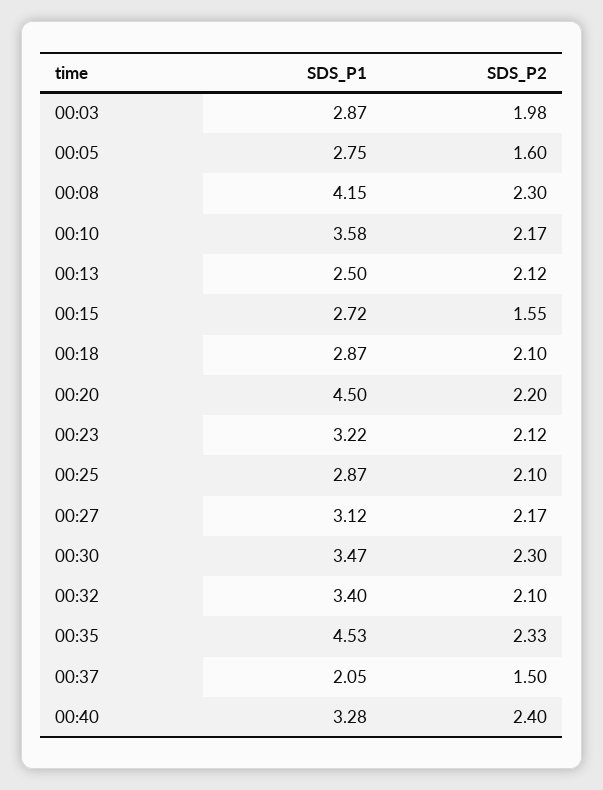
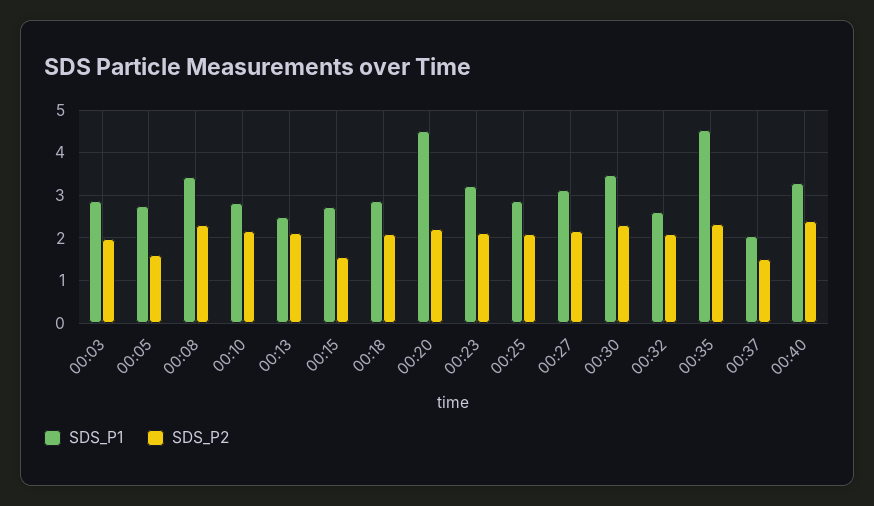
  {
    "SDS_P1": {
      "00:03": 2.87,
      "00:05": 2.75,
-     "00:08": 4.15,
+     "00:08": 3.4,
-     "00:10": 3.58,
+     "00:10": 2.8,
      "00:13": 2.5,
      "00:15": 2.72,
      "00:18": 2.87,
      "00:20": 4.5,
      "00:23": 3.22,
      "00:25": 2.87,
      "00:27": 3.12,
      "00:30": 3.47,
-     "00:32": 3.4,
+     "00:32": 2.6,
      "00:35": 4.53,
      "00:37": 2.05,
      "00:40": 3.28
    },
    "SDS_P2": {
      "00:03": 1.98,
      "00:05": 1.6,
      "00:08": 2.3,
      "00:10": 2.17,
      "00:13": 2.12,
      "00:15": 1.55,
      "00:18": 2.1,
      "00:20": 2.2,
      "00:23": 2.12,
      "00:25": 2.1,
      "00:27": 2.17,
      "00:30": 2.3,
      "00:32": 2.1,
      "00:35": 2.33,
      "00:37": 1.5,
      "00:40": 2.4
    }
  }

